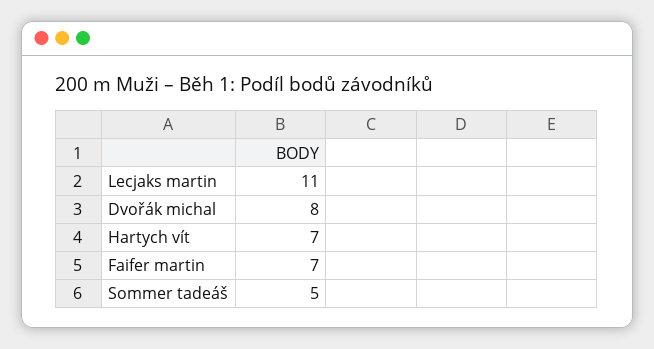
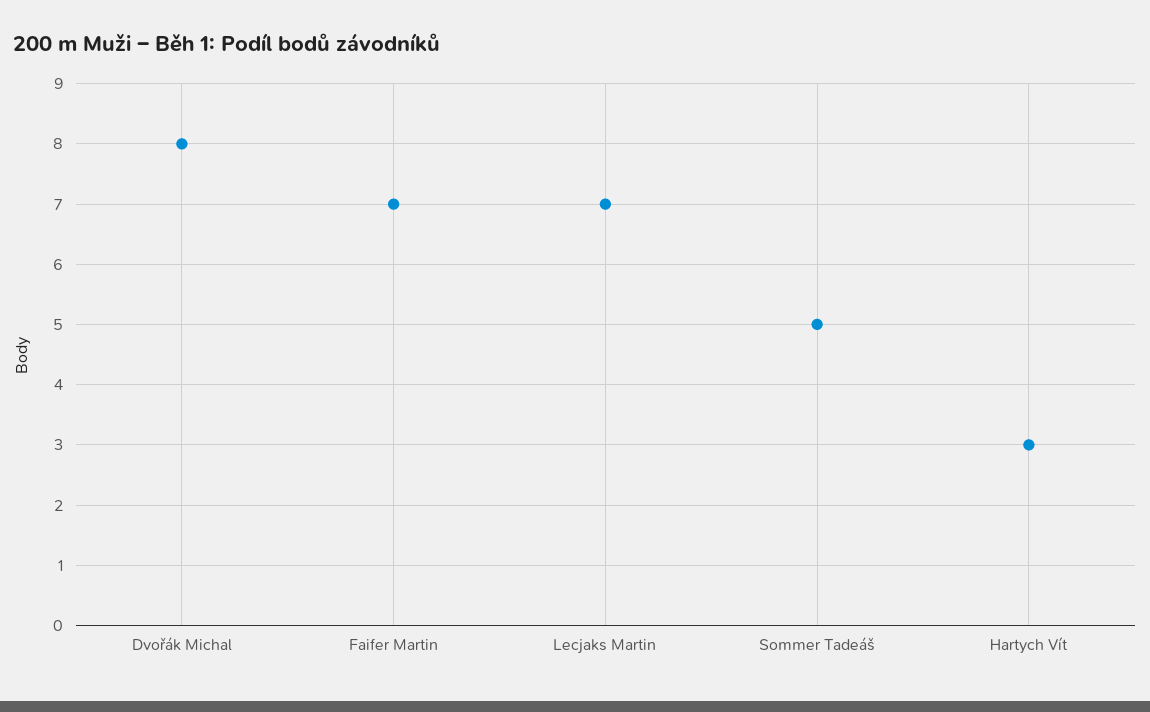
  {
-   "Lecjaks martin": 11,
+   "Lecjaks martin": 7,
    "Dvořák michal": 8,
-   "Hartych vít": 7,
+   "Hartych vít": 3,
    "Faifer martin": 7,
    "Sommer tadeáš": 5
  }

